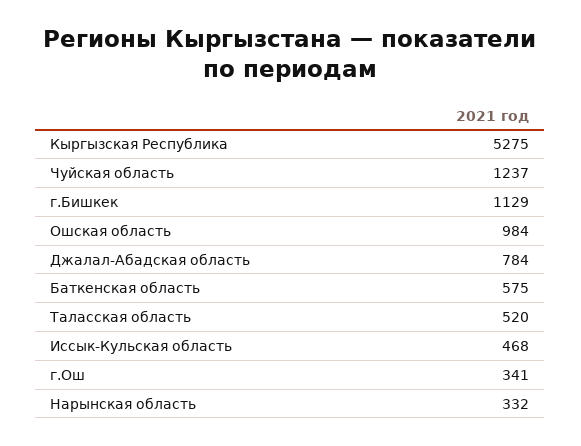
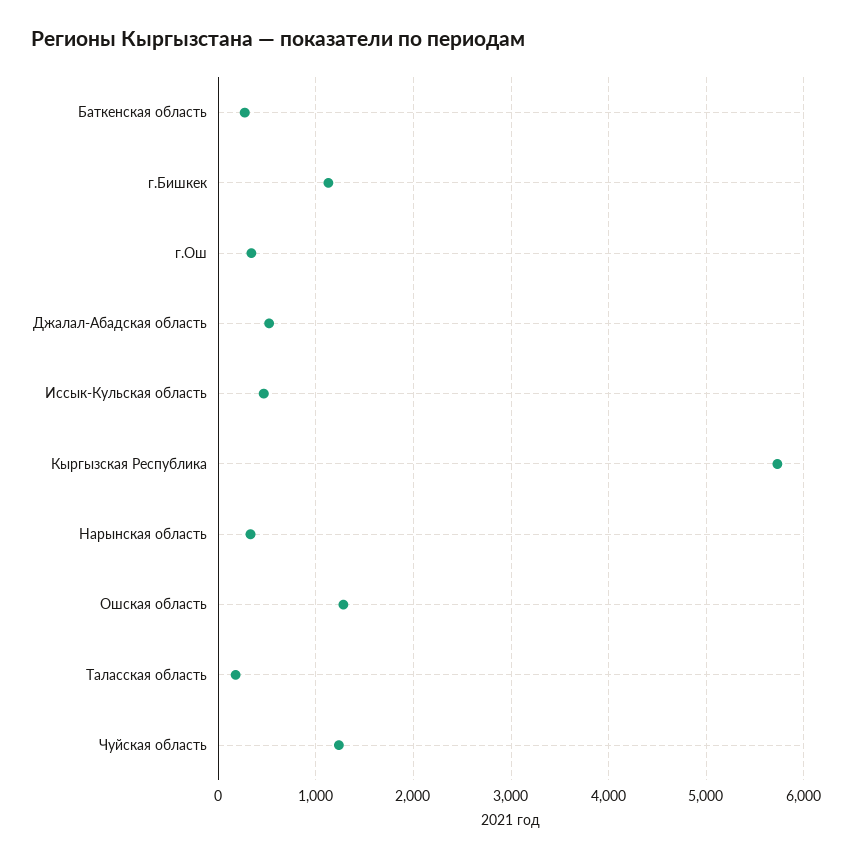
  {
-   "Кыргызская Республика": 5275,
+   "Кыргызская Республика": 5700,
    "Чуйская область": 1237,
    "г.Бишкек": 1129,
-   "Ошская область": 984,
+   "Ошская область": 1300,
-   "Джалал-Абадская область": 784,
+   "Джалал-Абадская область": 500,
-   "Баткенская область": 575,
+   "Баткенская область": 300,
-   "Таласская область": 520,
+   "Таласская область": 200,
    "Иссык-Кульская область": 468,
    "г.Ош": 341,
    "Нарынская область": 332
  }

